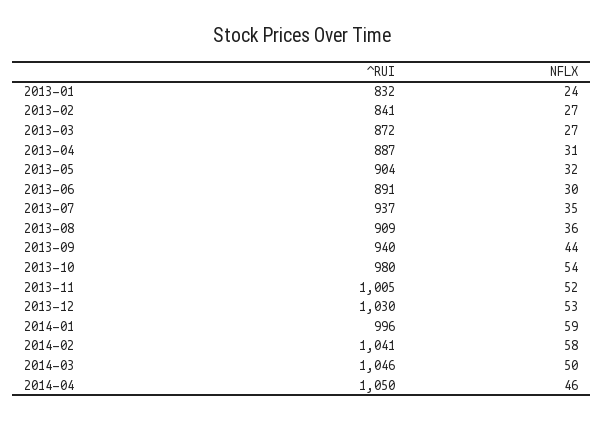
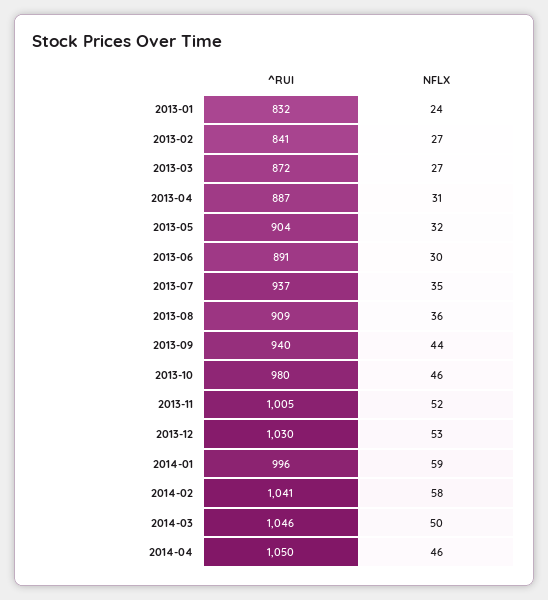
  {
    "^RUI": {
      "2013-01": 832,
      "2013-02": 841,
      "2013-03": 872,
      "2013-04": 887,
      "2013-05": 904,
      "2013-06": 891,
      "2013-07": 937,
      "2013-08": 909,
      "2013-09": 940,
      "2013-10": 980,
      "2013-11": 1005,
      "2013-12": 1030,
      "2014-01": 996,
      "2014-02": 1041,
      "2014-03": 1046,
      "2014-04": 1050
    },
    "NFLX": {
      "2013-01": 24,
      "2013-02": 27,
      "2013-03": 27,
      "2013-04": 31,
      "2013-05": 32,
      "2013-06": 30,
      "2013-07": 35,
      "2013-08": 36,
      "2013-09": 44,
-     "2013-10": 54,
+     "2013-10": 46,
      "2013-11": 52,
      "2013-12": 53,
      "2014-01": 59,
      "2014-02": 58,
      "2014-03": 50,
      "2014-04": 46
    }
  }

